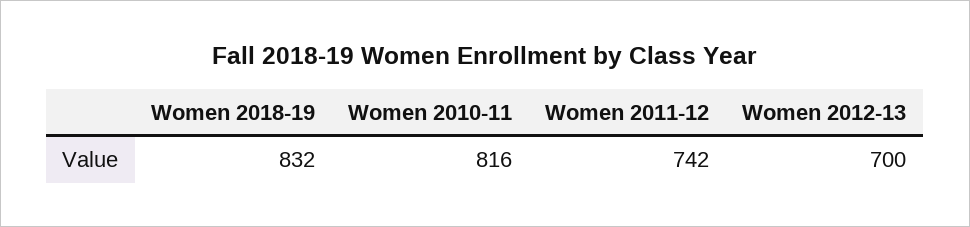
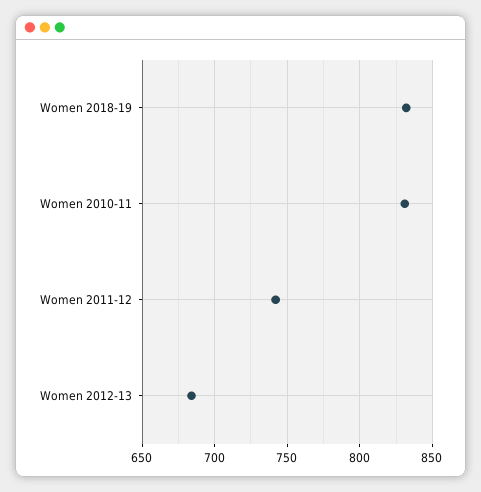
  {
    "Women 2018-19": 832,
-   "Women 2010-11": 816,
+   "Women 2010-11": 830,
    "Women 2011-12": 742,
-   "Women 2012-13": 700
+   "Women 2012-13": 685
  }

